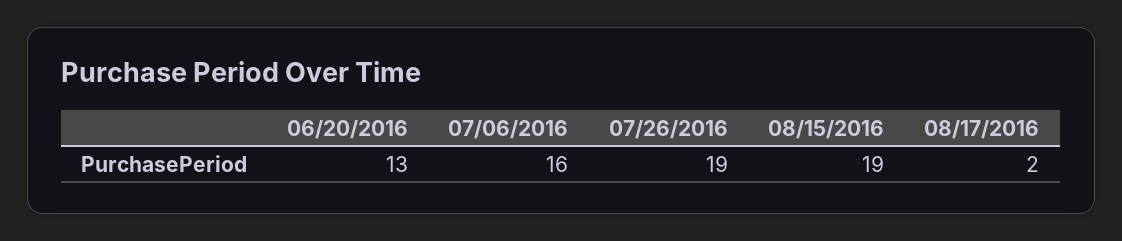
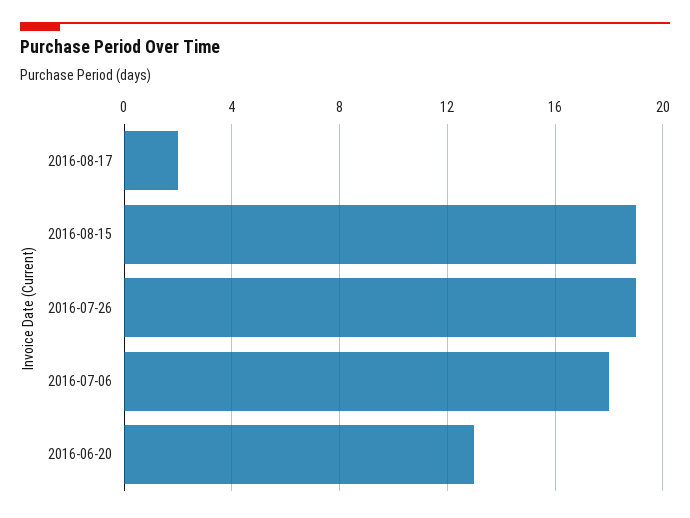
  {
    "06/20/2016": 13,
-   "07/06/2016": 16,
+   "07/06/2016": 18,
    "07/26/2016": 19,
    "08/15/2016": 19,
    "08/17/2016": 2
  }

